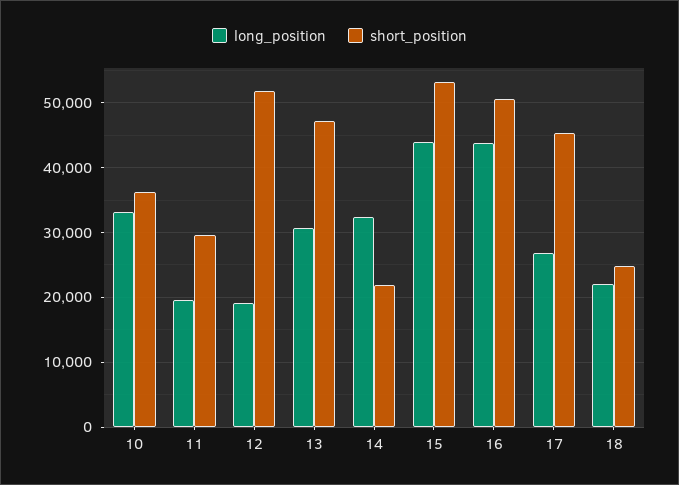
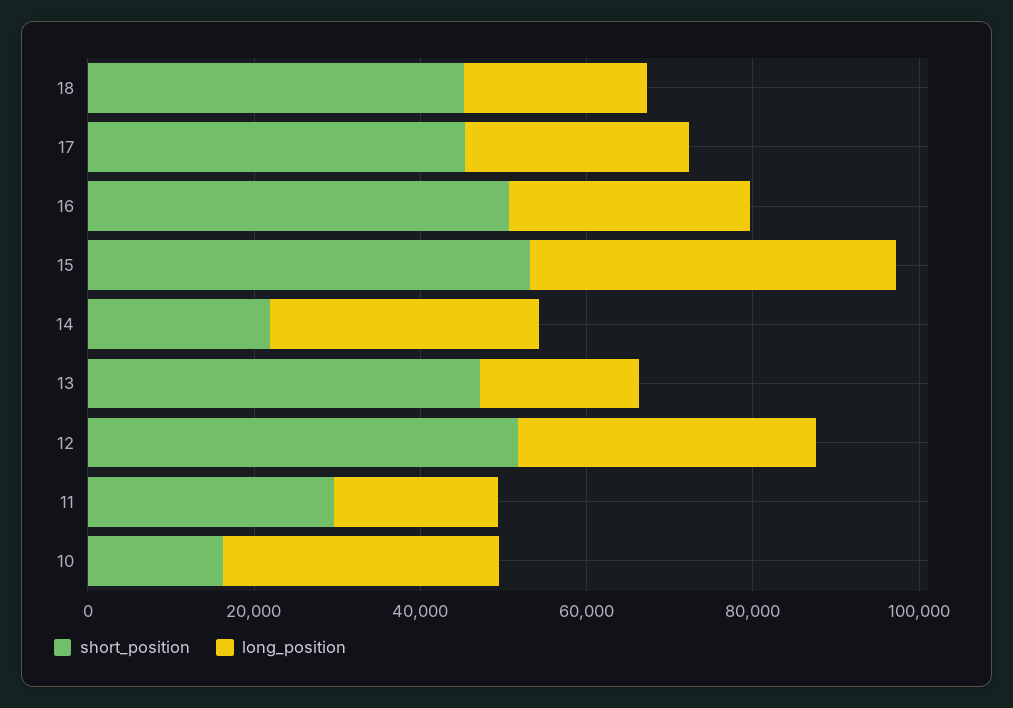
  {
    "long_position": {
      "10": 33000,
      "11": 20000,
-     "12": 19000,
+     "12": 35000,
-     "13": 31000,
+     "13": 20000,
      "14": 32000,
      "15": 44000,
-     "16": 44000,
+     "16": 30000,
      "17": 27000,
      "18": 22000
    },
    "short_position": {
-     "10": 36000,
+     "10": 15000,
      "11": 30000,
      "12": 52000,
      "13": 47000,
      "14": 22000,
      "15": 53000,
      "16": 51000,
      "17": 45000,
-     "18": 25000
+     "18": 45000
    }
  }

